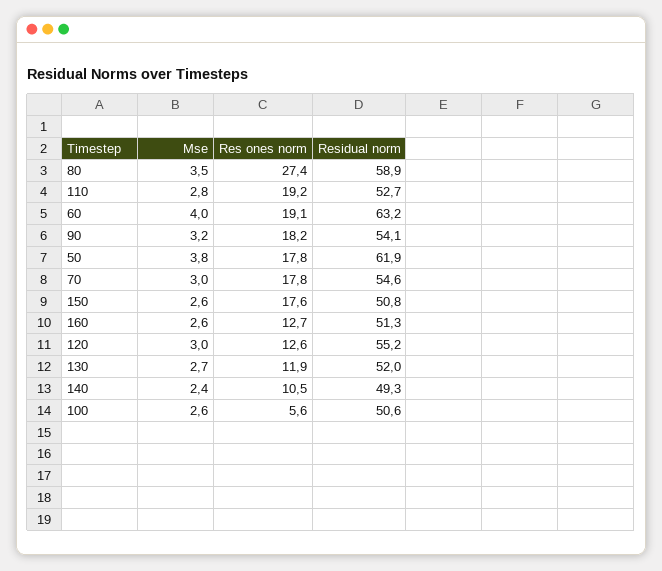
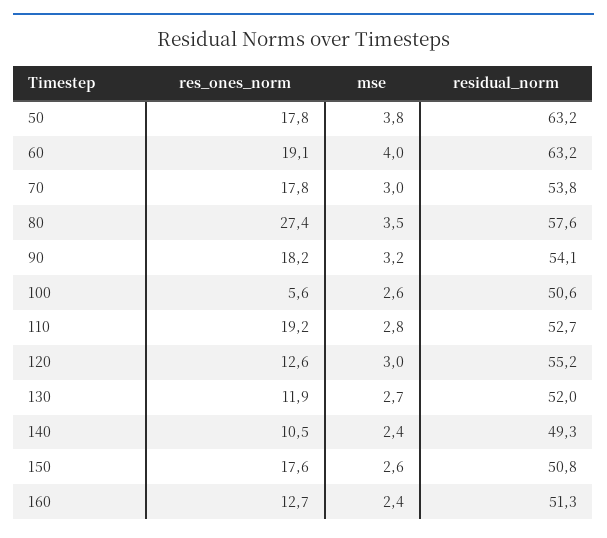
  {
    "Mse": {
      "80": 3.5,
      "110": 2.8,
      "60": 4,
      "90": 3.2,
      "50": 3.8,
      "70": 3,
      "150": 2.6,
-     "160": 2.6,
+     "160": 2.4,
      "120": 3,
      "130": 2.7,
      "140": 2.4,
      "100": 2.6
    },
    "Res ones norm": {
      "80": 27.4,
      "110": 19.2,
      "60": 19.1,
      "90": 18.2,
      "50": 17.8,
      "70": 17.8,
      "150": 17.6,
      "160": 12.7,
      "120": 12.6,
      "130": 11.9,
      "140": 10.5,
      "100": 5.6
    },
    "Residual norm": {
-     "80": 58.9,
+     "80": 57.6,
      "110": 52.7,
      "60": 63.2,
      "90": 54.1,
-     "50": 61.9,
+     "50": 63.2,
-     "70": 54.6,
+     "70": 53.8,
      "150": 50.8,
      "160": 51.3,
      "120": 55.2,
      "130": 52,
      "140": 49.3,
      "100": 50.6
    }
  }

